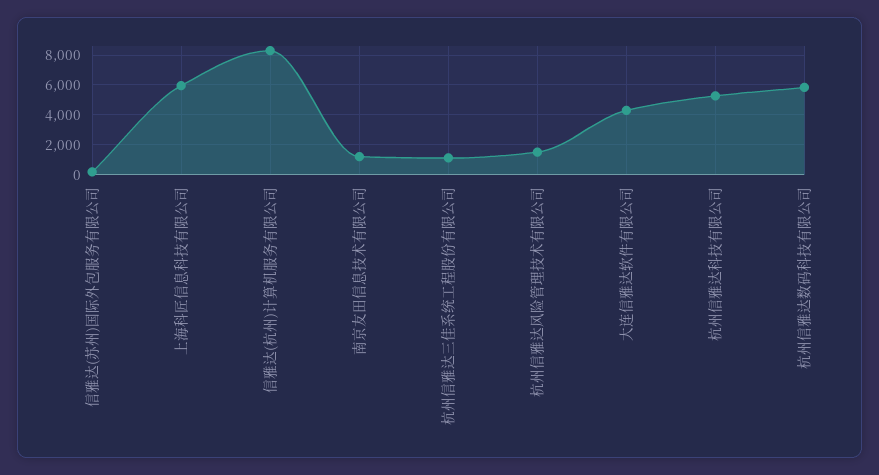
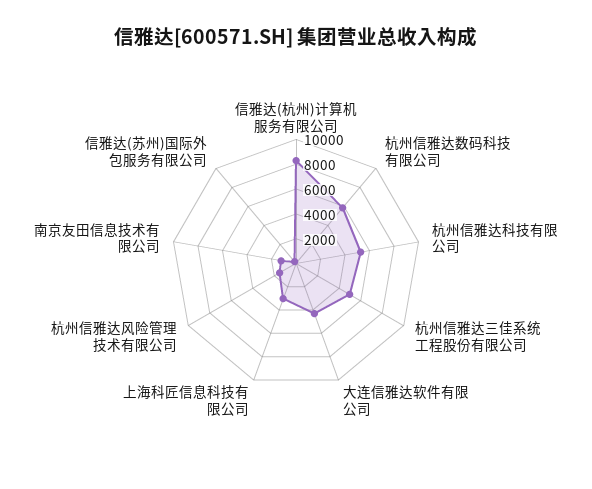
  {
    "信雅达(苏州)国际外包服务有限公司": 0,
-   "上海科匠信息科技有限公司": 6000,
+   "上海科匠信息科技有限公司": 3000,
    "信雅达(杭州)计算机服务有限公司": 8500,
    "南京友田信息技术有限公司": 1000,
-   "杭州信雅达三佳系统工程股份有限公司": 1000,
+   "杭州信雅达三佳系统工程股份有限公司": 5000,
    "杭州信雅达风险管理技术有限公司": 1500,
    "大连信雅达软件有限公司": 4500,
    "杭州信雅达科技有限公司": 5500,
    "杭州信雅达数码科技有限公司": 6000
  }

